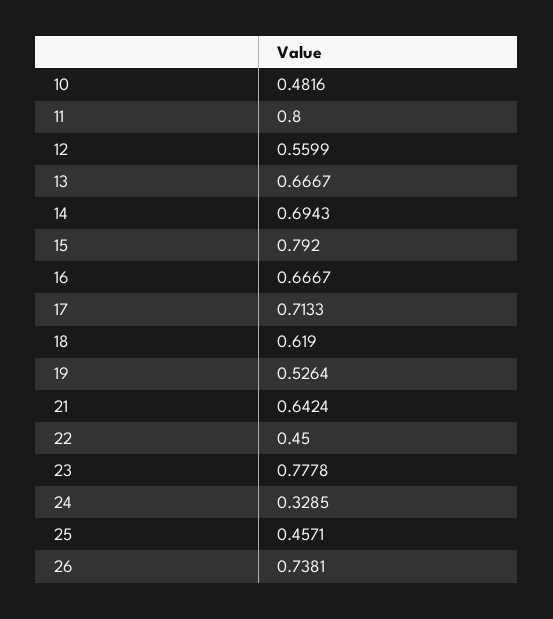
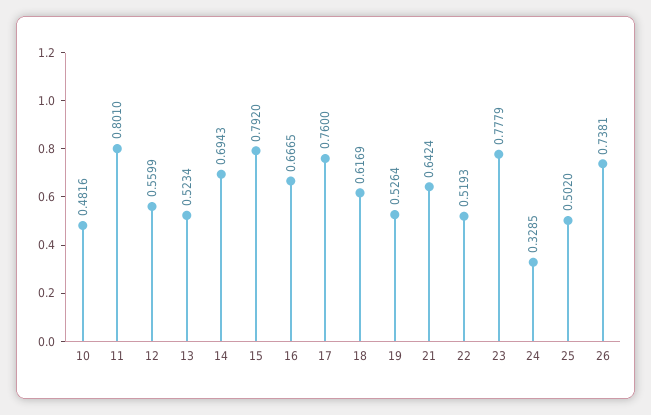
  {
    "10": 0.4816,
-   "11": 0.8,
+   "11": 0.801,
    "12": 0.5599,
-   "13": 0.6667,
+   "13": 0.5234,
    "14": 0.6943,
    "15": 0.792,
-   "16": 0.6667,
+   "16": 0.6665,
-   "17": 0.7133,
+   "17": 0.76,
-   "18": 0.619,
+   "18": 0.6169,
    "19": 0.5264,
    "21": 0.6424,
-   "22": 0.45,
+   "22": 0.5193,
-   "23": 0.7778,
+   "23": 0.7779,
    "24": 0.3285,
-   "25": 0.4571,
+   "25": 0.502,
    "26": 0.7381
  }

